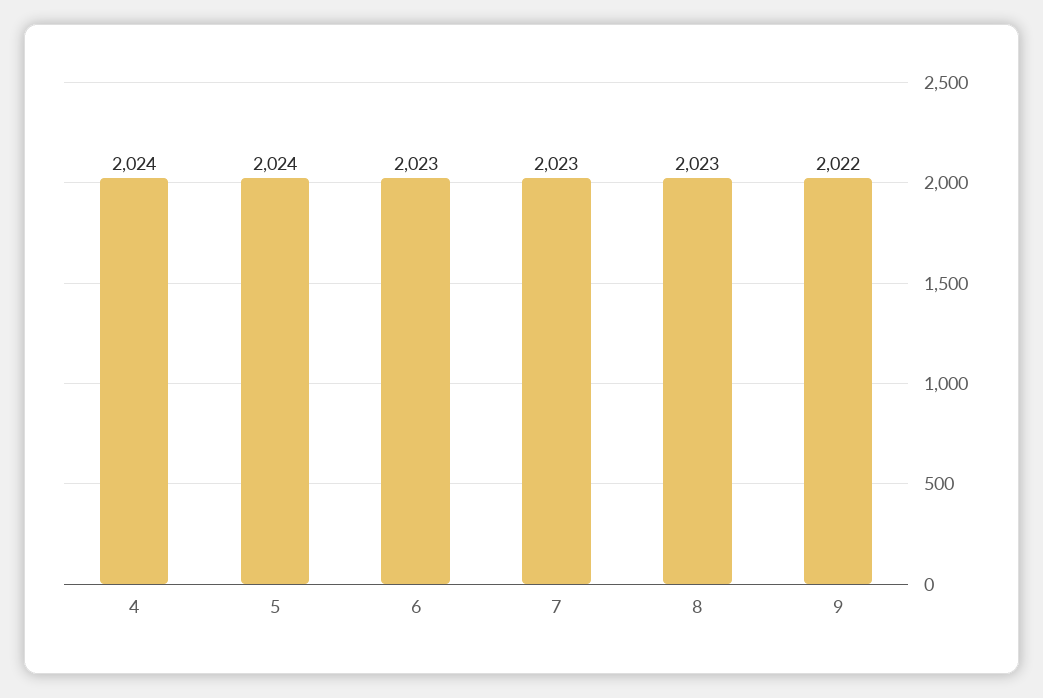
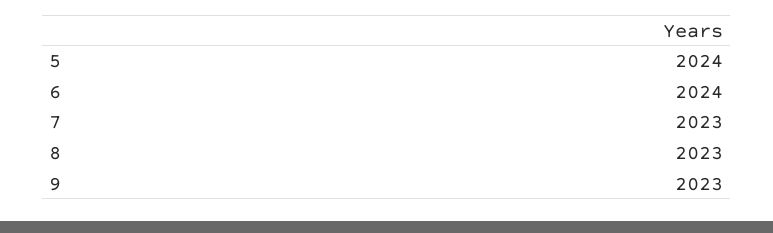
  {
-   "4": 2024,
    "5": 2024,
-   "6": 2023,
+   "6": 2024,
    "7": 2023,
    "8": 2023,
-   "9": 2022
+   "9": 2023
  }

